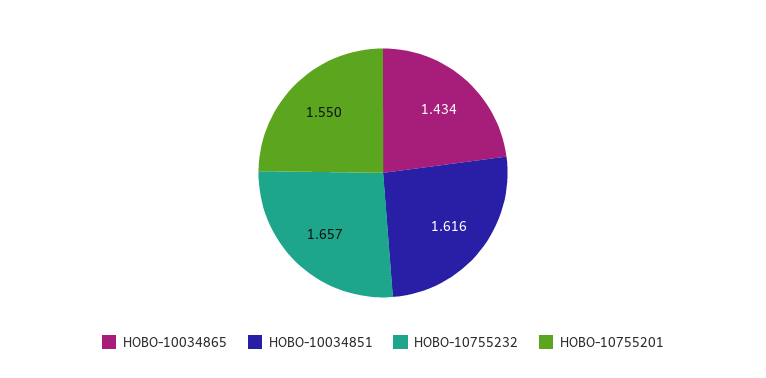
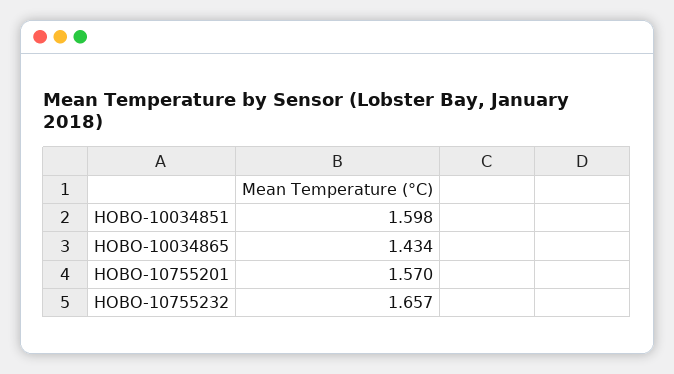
  {
    "HOBO-10034865": 1.434,
-   "HOBO-10034851": 1.616,
+   "HOBO-10034851": 1.598,
    "HOBO-10755232": 1.657,
-   "HOBO-10755201": 1.55
+   "HOBO-10755201": 1.57
  }

